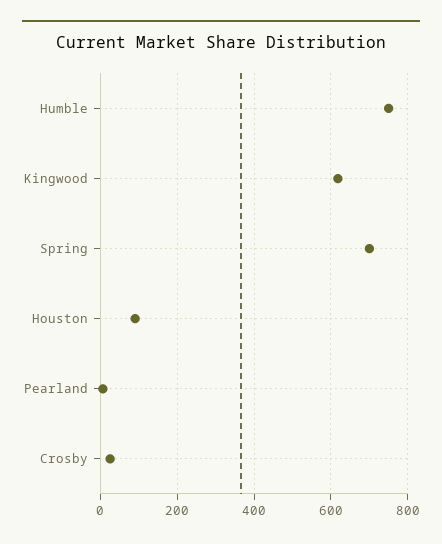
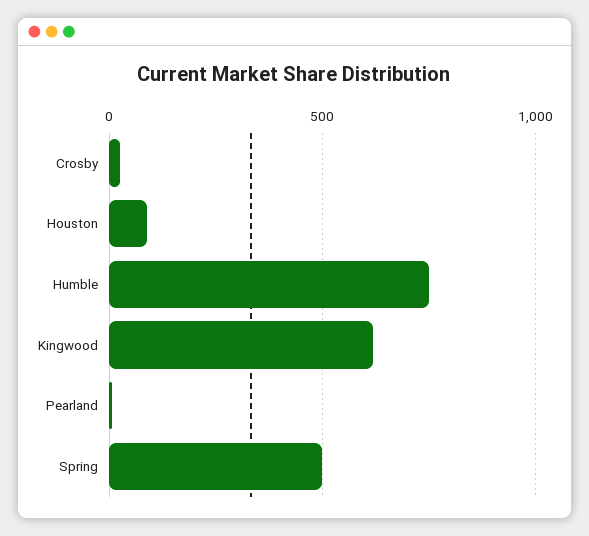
  {
    "Humble": 760,
    "Kingwood": 620,
-   "Spring": 700,
+   "Spring": 500,
    "Houston": 100,
    "Pearland": 0,
    "Crosby": 20
  }

